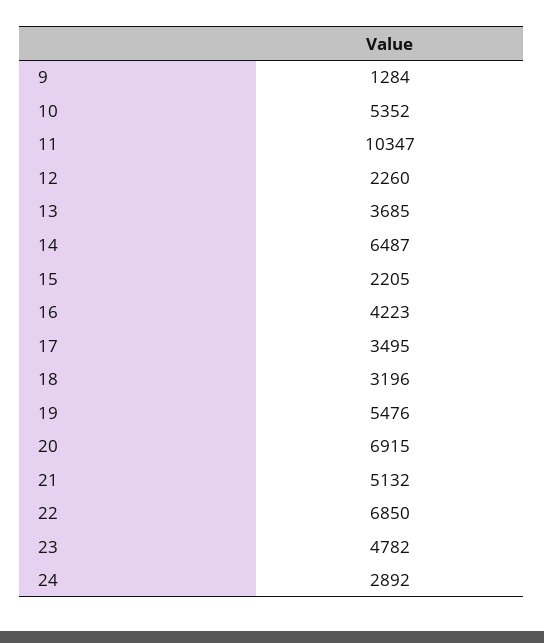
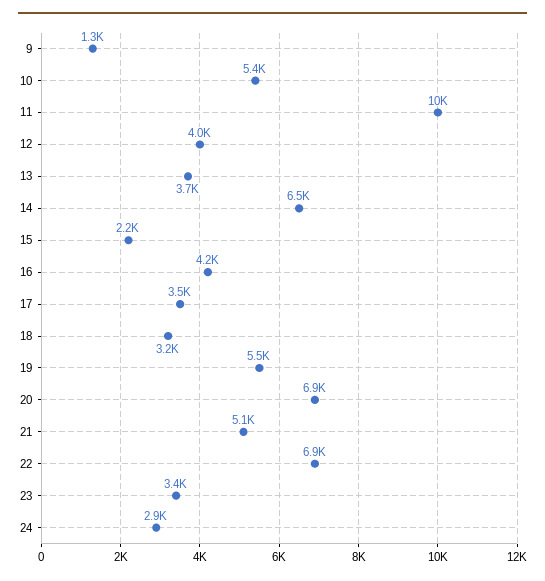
  {
    "9": 1284,
    "10": 5352,
    "11": 10347,
-   "12": 2260,
+   "12": 4000,
    "13": 3685,
    "14": 6487,
    "15": 2205,
    "16": 4223,
    "17": 3495,
    "18": 3196,
    "19": 5476,
    "20": 6915,
    "21": 5132,
    "22": 6850,
-   "23": 4782,
+   "23": 3400,
    "24": 2892
  }

